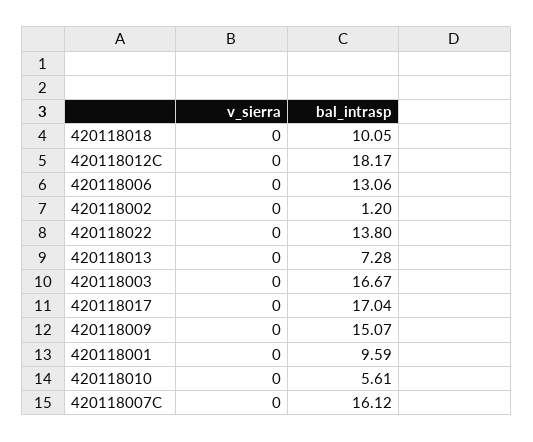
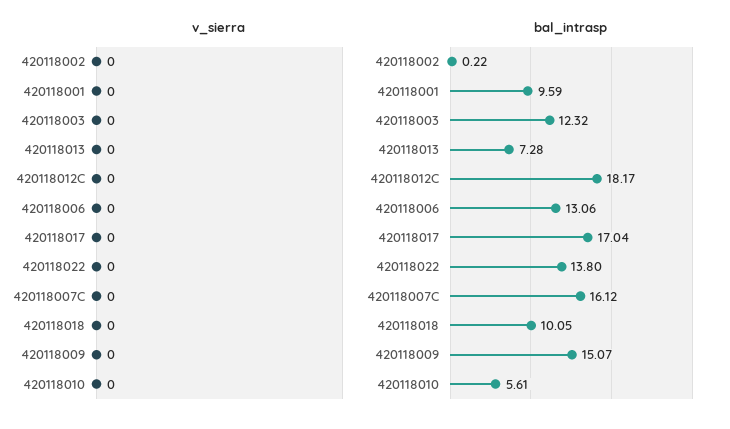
  {
    "v_sierra": {
      "420118018": 0,
      "420118012C": 0,
      "420118006": 0,
      "420118002": 0,
      "420118022": 0,
      "420118013": 0,
      "420118003": 0,
      "420118017": 0,
      "420118009": 0,
      "420118001": 0,
      "420118010": 0,
      "420118007C": 0
    },
    "bal_intrasp": {
      "420118018": 10.05,
      "420118012C": 18.17,
      "420118006": 13.06,
-     "420118002": 1.2,
+     "420118002": 0.22,
      "420118022": 13.8,
      "420118013": 7.28,
-     "420118003": 16.67,
+     "420118003": 12.32,
      "420118017": 17.04,
      "420118009": 15.07,
      "420118001": 9.59,
      "420118010": 5.61,
      "420118007C": 16.12
    }
  }

